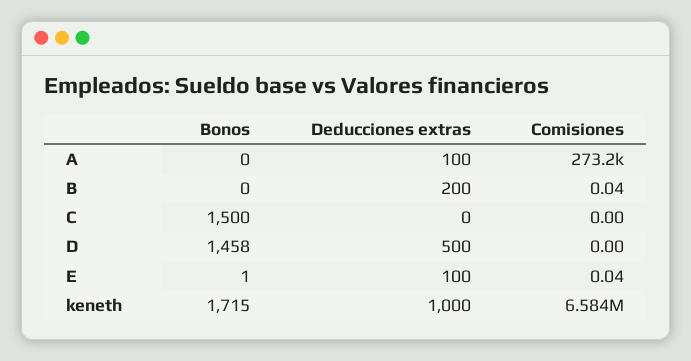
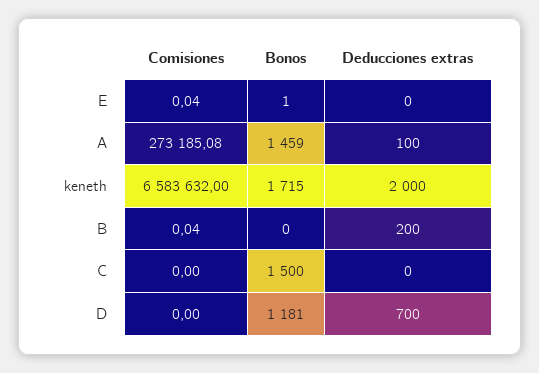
  {
    "Bonos": {
-     "A": 0,
+     "A": 1459,
      "B": 0,
      "C": 1500,
-     "D": 1458,
+     "D": 1181,
      "E": 1,
      "keneth": 1715
    },
    "Deducciones extras": {
      "A": 100,
      "B": 200,
      "C": 0,
-     "D": 500,
+     "D": 700,
-     "E": 100,
+     "E": 0,
-     "keneth": 1000
+     "keneth": 2000
    },
    "Comisiones": {
      "A": 273185.08,
      "B": 0.04,
      "C": 0,
      "D": 0,
      "E": 0.04,
      "keneth": 6583632
    }
  }

